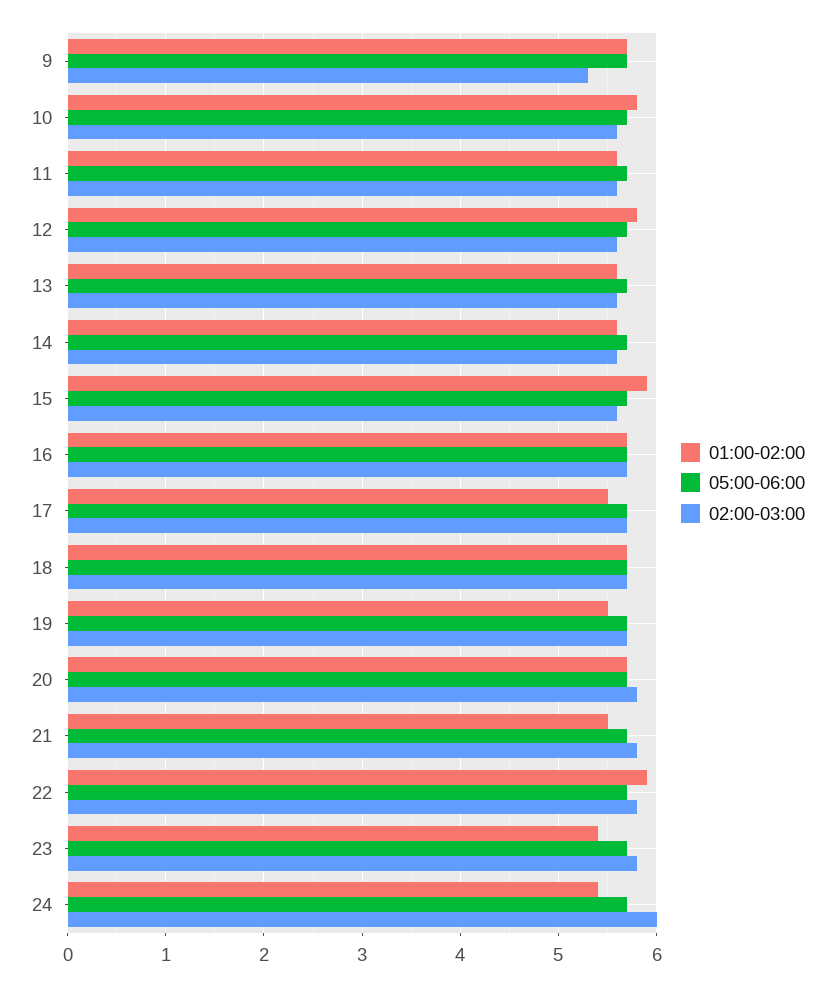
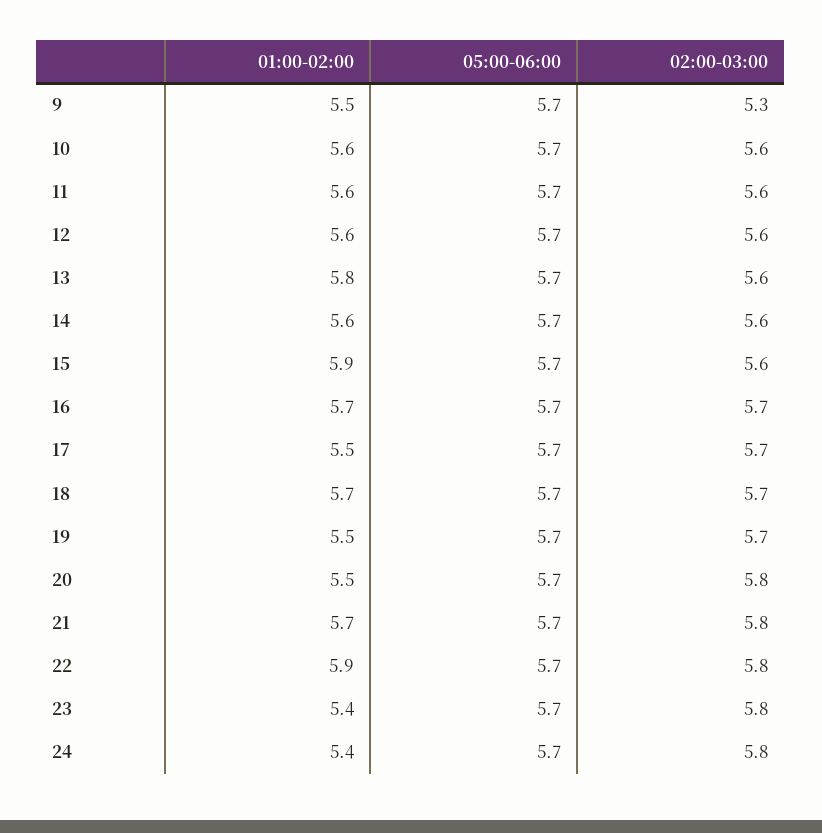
  {
    "01:00-02:00": {
-     "9": 5.7,
+     "9": 5.5,
-     "10": 5.8,
+     "10": 5.6,
      "11": 5.6,
-     "12": 5.8,
+     "12": 5.6,
-     "13": 5.6,
+     "13": 5.8,
      "14": 5.6,
      "15": 5.9,
      "16": 5.7,
      "17": 5.5,
      "18": 5.7,
      "19": 5.5,
-     "20": 5.7,
+     "20": 5.5,
-     "21": 5.5,
+     "21": 5.7,
      "22": 5.9,
      "23": 5.4,
      "24": 5.4
    },
    "05:00-06:00": {
      "9": 5.7,
      "10": 5.7,
      "11": 5.7,
      "12": 5.7,
      "13": 5.7,
      "14": 5.7,
      "15": 5.7,
      "16": 5.7,
      "17": 5.7,
      "18": 5.7,
      "19": 5.7,
      "20": 5.7,
      "21": 5.7,
      "22": 5.7,
      "23": 5.7,
      "24": 5.7
    },
    "02:00-03:00": {
      "9": 5.3,
      "10": 5.6,
      "11": 5.6,
      "12": 5.6,
      "13": 5.6,
      "14": 5.6,
      "15": 5.6,
      "16": 5.7,
      "17": 5.7,
      "18": 5.7,
      "19": 5.7,
      "20": 5.8,
      "21": 5.8,
      "22": 5.8,
      "23": 5.8,
-     "24": 6
+     "24": 5.8
    }
  }

